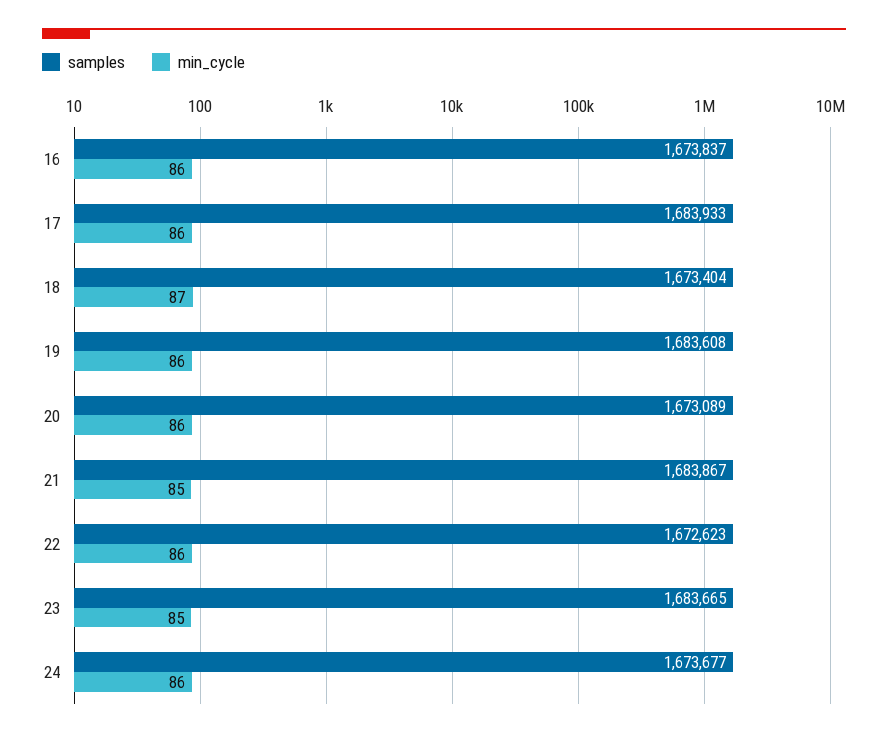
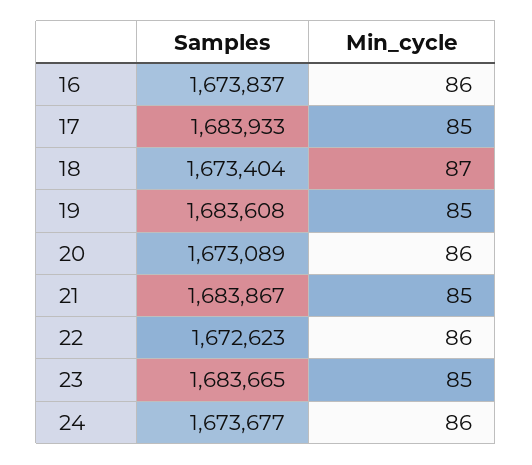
  {
    "samples": {
      "16": 1673837,
      "17": 1683933,
      "18": 1673404,
      "19": 1683608,
      "20": 1673089,
      "21": 1683867,
      "22": 1672623,
      "23": 1683665,
      "24": 1673677
    },
    "min_cycle": {
      "16": 86,
-     "17": 86,
+     "17": 85,
      "18": 87,
-     "19": 86,
+     "19": 85,
      "20": 86,
      "21": 85,
      "22": 86,
      "23": 85,
      "24": 86
    }
  }

